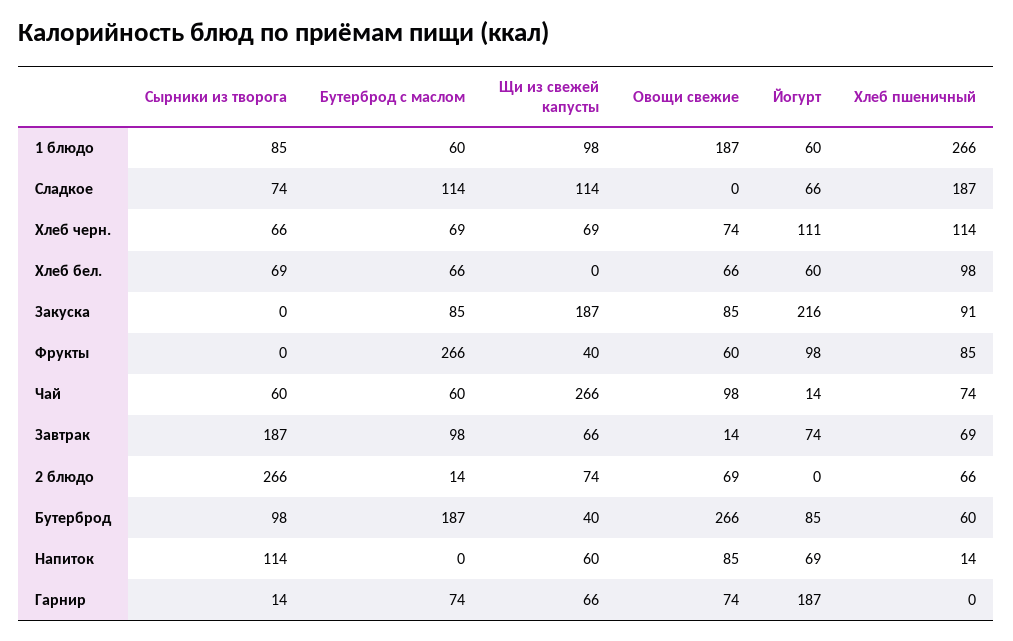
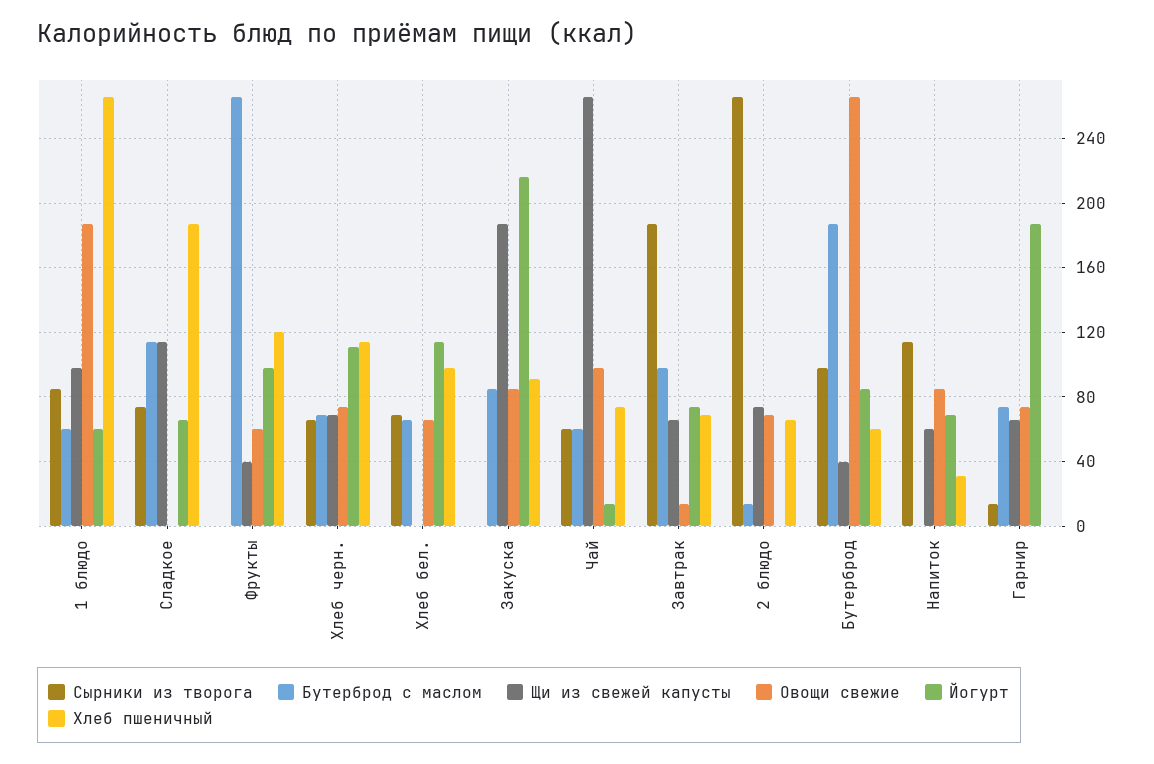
  {
    "Сырники из творога": {
      "1 блюдо": 85,
      "Сладкое": 74,
      "Хлеб черн.": 66,
      "Хлеб бел.": 69,
      "Закуска": 0,
      "Фрукты": 0,
      "Чай": 60,
      "Завтрак": 187,
      "2 блюдо": 266,
      "Бутерброд": 98,
      "Напиток": 114,
      "Гарнир": 14
    },
    "Бутерброд с маслом": {
      "1 блюдо": 60,
      "Сладкое": 114,
      "Хлеб черн.": 69,
      "Хлеб бел.": 66,
      "Закуска": 85,
      "Фрукты": 266,
      "Чай": 60,
      "Завтрак": 98,
      "2 блюдо": 14,
      "Бутерброд": 187,
      "Напиток": 0,
      "Гарнир": 74
    },
    "Щи из свежей капусты": {
      "1 блюдо": 98,
      "Сладкое": 114,
      "Хлеб черн.": 69,
      "Хлеб бел.": 0,
      "Закуска": 187,
      "Фрукты": 40,
      "Чай": 266,
      "Завтрак": 66,
      "2 блюдо": 74,
      "Бутерброд": 40,
      "Напиток": 60,
      "Гарнир": 66
    },
    "Овощи свежие": {
      "1 блюдо": 187,
      "Сладкое": 0,
      "Хлеб черн.": 74,
      "Хлеб бел.": 66,
      "Закуска": 85,
      "Фрукты": 60,
      "Чай": 98,
      "Завтрак": 14,
      "2 блюдо": 69,
      "Бутерброд": 266,
      "Напиток": 85,
      "Гарнир": 74
    },
    "Йогурт": {
      "1 блюдо": 60,
      "Сладкое": 66,
      "Хлеб черн.": 111,
-     "Хлеб бел.": 60,
+     "Хлеб бел.": 115,
      "Закуска": 216,
      "Фрукты": 98,
      "Чай": 14,
      "Завтрак": 74,
      "2 блюдо": 0,
      "Бутерброд": 85,
      "Напиток": 69,
      "Гарнир": 187
    },
    "Хлеб пшеничный": {
      "1 блюдо": 266,
      "Сладкое": 187,
      "Хлеб черн.": 114,
      "Хлеб бел.": 98,
      "Закуска": 91,
-     "Фрукты": 85,
+     "Фрукты": 120,
      "Чай": 74,
      "Завтрак": 69,
      "2 блюдо": 66,
      "Бутерброд": 60,
-     "Напиток": 14,
+     "Напиток": 30,
      "Гарнир": 0
    }
  }

